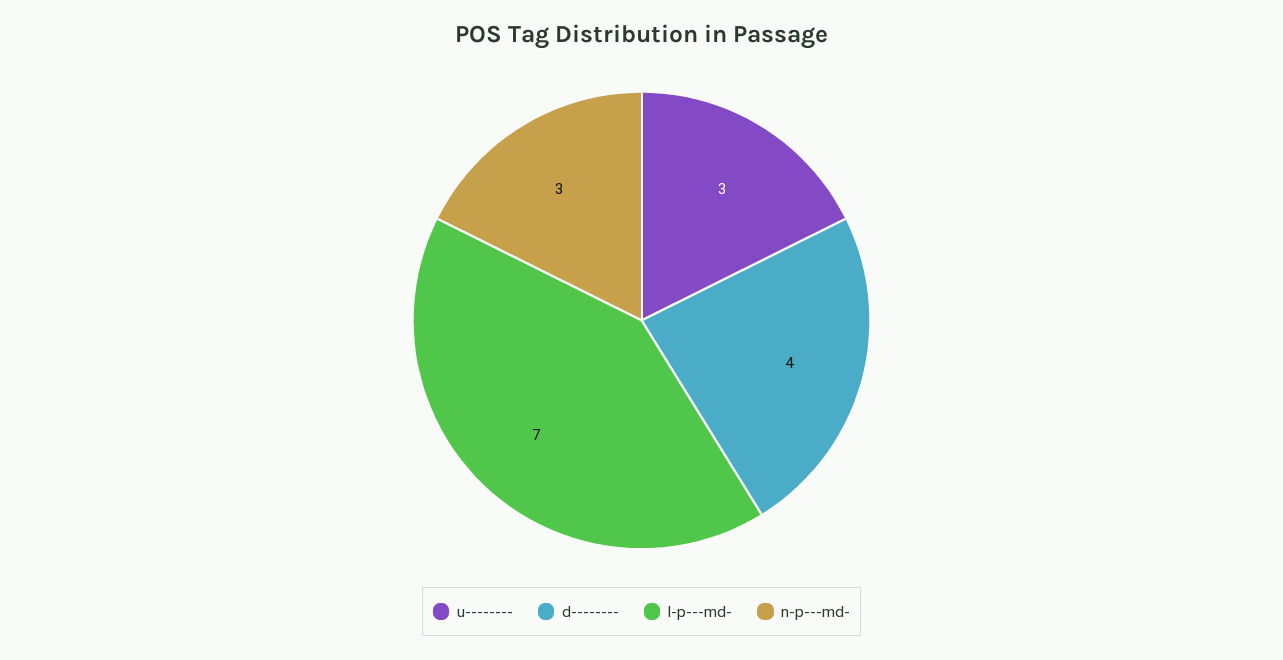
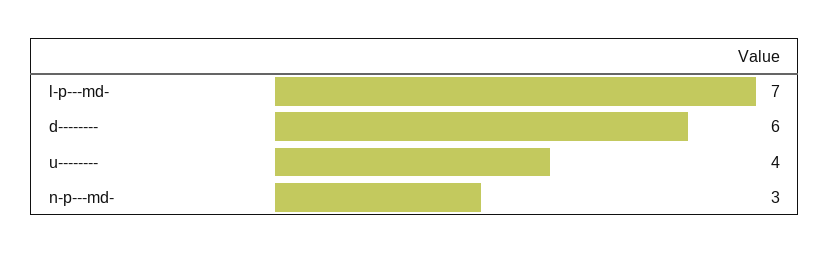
  {
-   "u--------": 3,
+   "u--------": 4,
-   "d--------": 4,
+   "d--------": 6,
    "l-p---md-": 7,
    "n-p---md-": 3
  }

